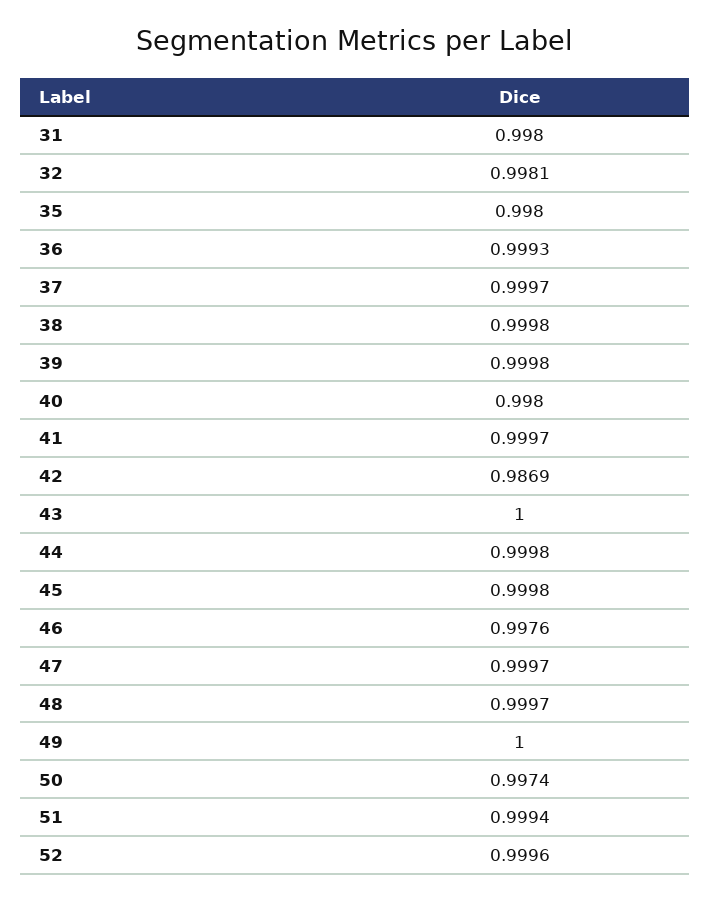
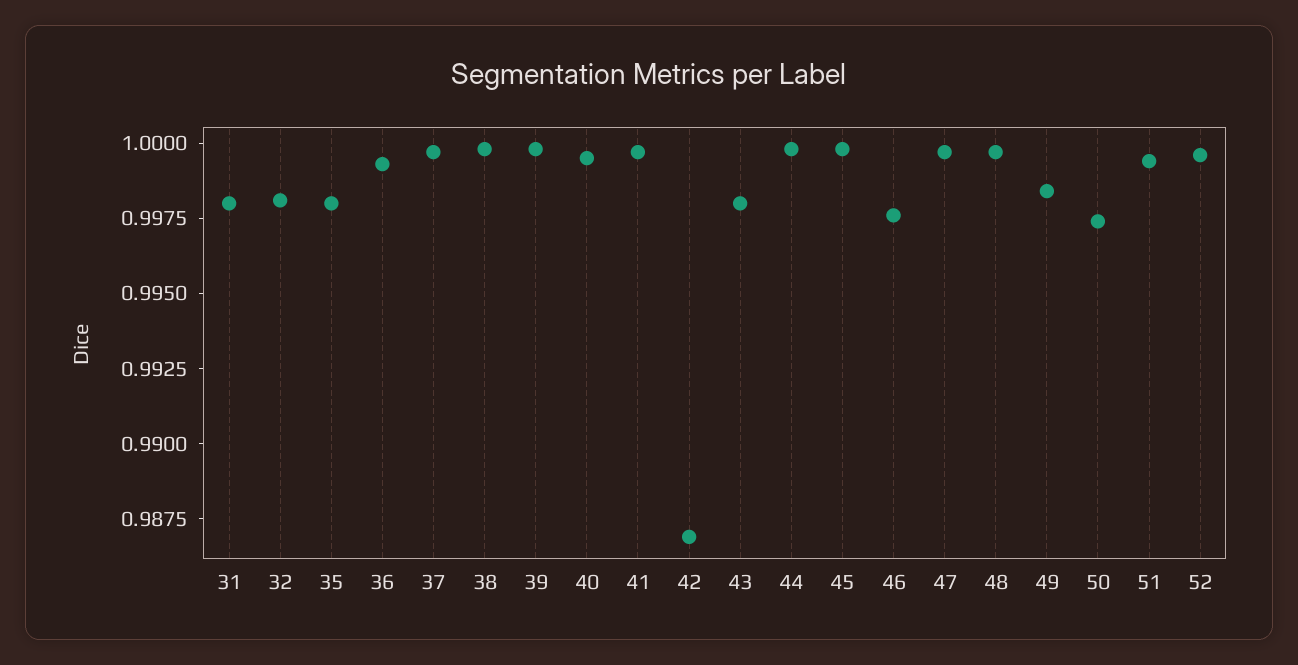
  {
    "31": 0.998,
    "32": 0.9981,
    "35": 0.998,
    "36": 0.9993,
    "37": 0.9997,
    "38": 0.9998,
    "39": 0.9998,
-   "40": 0.998,
+   "40": 0.9995,
    "41": 0.9997,
    "42": 0.9869,
-   "43": 1,
+   "43": 0.998,
    "44": 0.9998,
    "45": 0.9998,
    "46": 0.9976,
    "47": 0.9997,
    "48": 0.9997,
-   "49": 1,
+   "49": 0.9985,
    "50": 0.9974,
    "51": 0.9994,
    "52": 0.9996
  }

